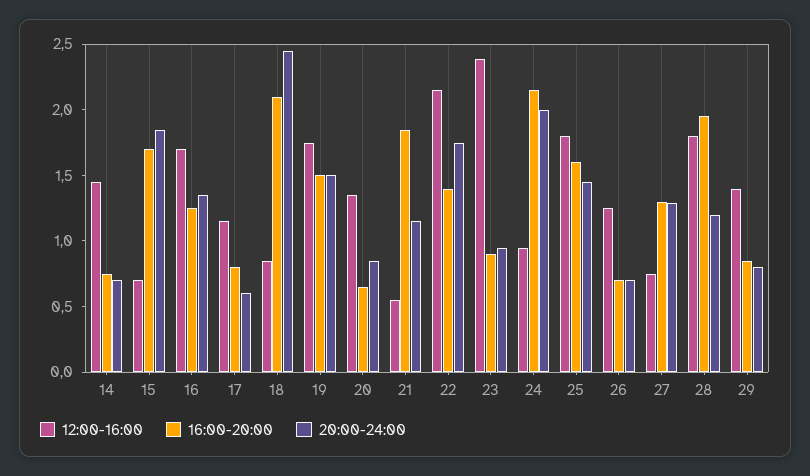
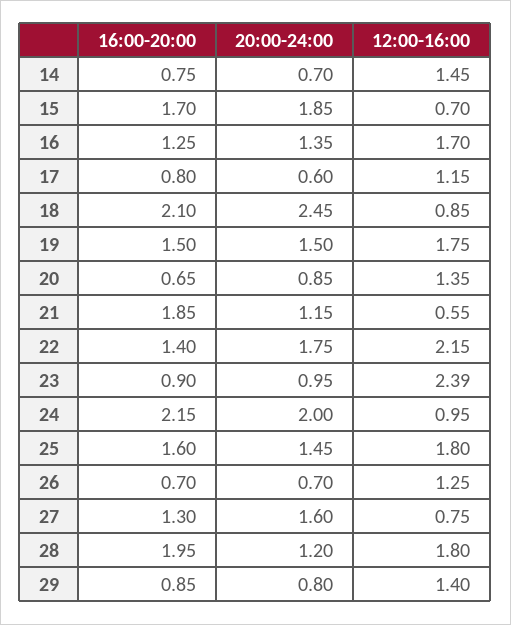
  {
    "12:00-16:00": {
      "14": 1.45,
      "15": 0.7,
      "16": 1.7,
      "17": 1.15,
      "18": 0.85,
      "19": 1.75,
      "20": 1.35,
      "21": 0.55,
      "22": 2.15,
      "23": 2.39,
      "24": 0.95,
      "25": 1.8,
      "26": 1.25,
      "27": 0.75,
      "28": 1.8,
      "29": 1.4
    },
    "16:00-20:00": {
      "14": 0.75,
      "15": 1.7,
      "16": 1.25,
      "17": 0.8,
      "18": 2.1,
      "19": 1.5,
      "20": 0.65,
      "21": 1.85,
      "22": 1.4,
      "23": 0.9,
      "24": 2.15,
      "25": 1.6,
      "26": 0.7,
      "27": 1.3,
      "28": 1.95,
      "29": 0.85
    },
    "20:00-24:00": {
      "14": 0.7,
      "15": 1.85,
      "16": 1.35,
      "17": 0.6,
      "18": 2.45,
      "19": 1.5,
      "20": 0.85,
      "21": 1.15,
      "22": 1.75,
      "23": 0.95,
      "24": 2,
      "25": 1.45,
      "26": 0.7,
-     "27": 1.3,
+     "27": 1.6,
      "28": 1.2,
      "29": 0.8
    }
  }

